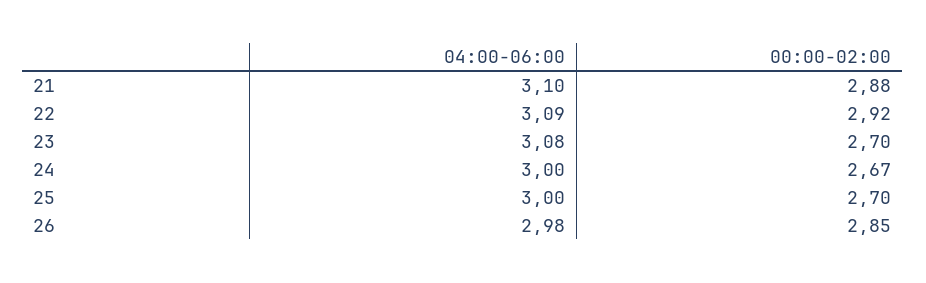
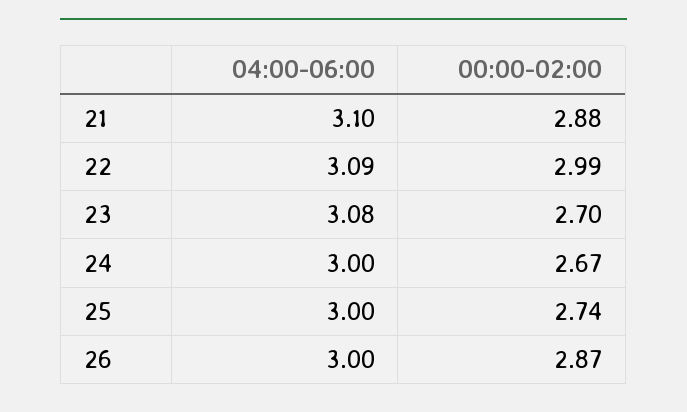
  {
    "04:00-06:00": {
      "21": 3.1,
      "22": 3.09,
      "23": 3.08,
      "24": 3,
      "25": 3,
-     "26": 2.98
+     "26": 3
    },
    "00:00-02:00": {
      "21": 2.88,
-     "22": 2.92,
+     "22": 2.99,
      "23": 2.7,
      "24": 2.67,
-     "25": 2.7,
+     "25": 2.74,
-     "26": 2.85
+     "26": 2.87
    }
  }

